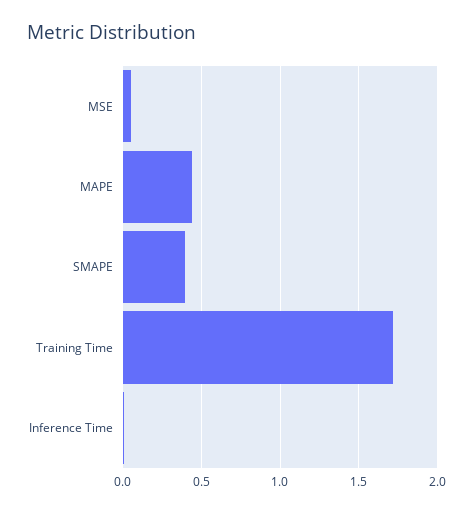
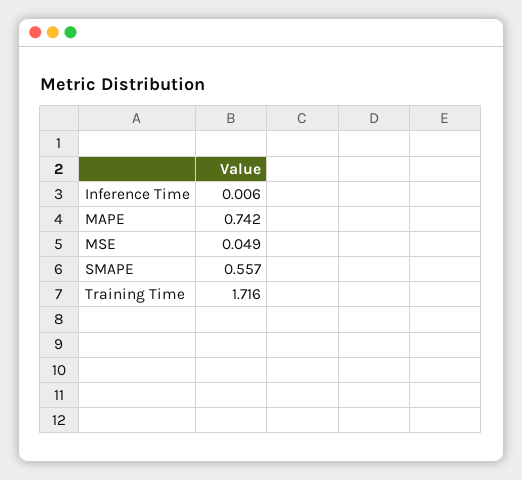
  {
    "MSE": 0.049,
-   "MAPE": 0.45,
+   "MAPE": 0.742,
-   "SMAPE": 0.4,
+   "SMAPE": 0.557,
    "Training Time": 1.716,
    "Inference Time": 0.006
  }

